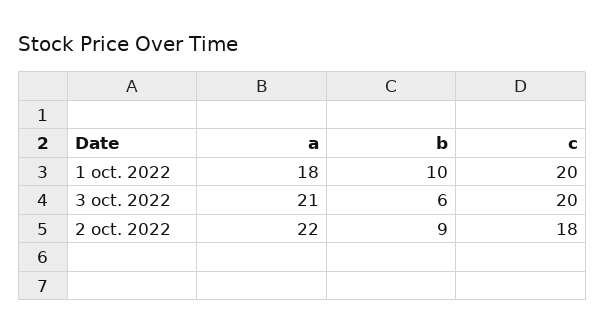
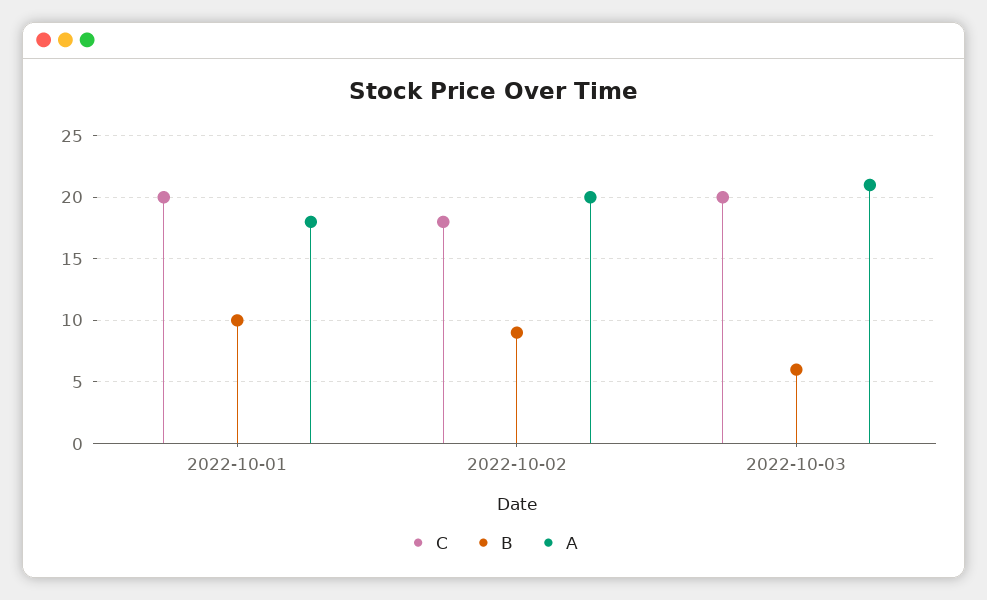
  {
    "a": {
      "1 oct. 2022": 18,
      "3 oct. 2022": 21,
-     "2 oct. 2022": 22
+     "2 oct. 2022": 20
    },
    "b": {
      "1 oct. 2022": 10,
      "3 oct. 2022": 6,
      "2 oct. 2022": 9
    },
    "c": {
      "1 oct. 2022": 20,
      "3 oct. 2022": 20,
      "2 oct. 2022": 18
    }
  }

